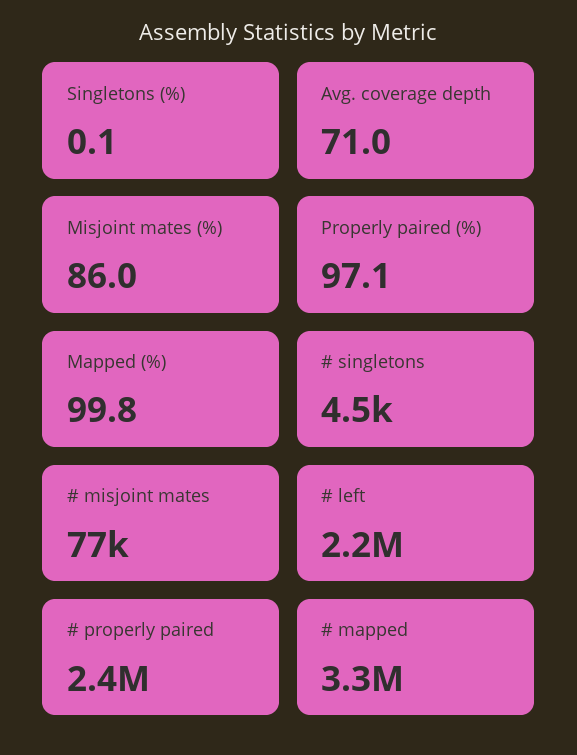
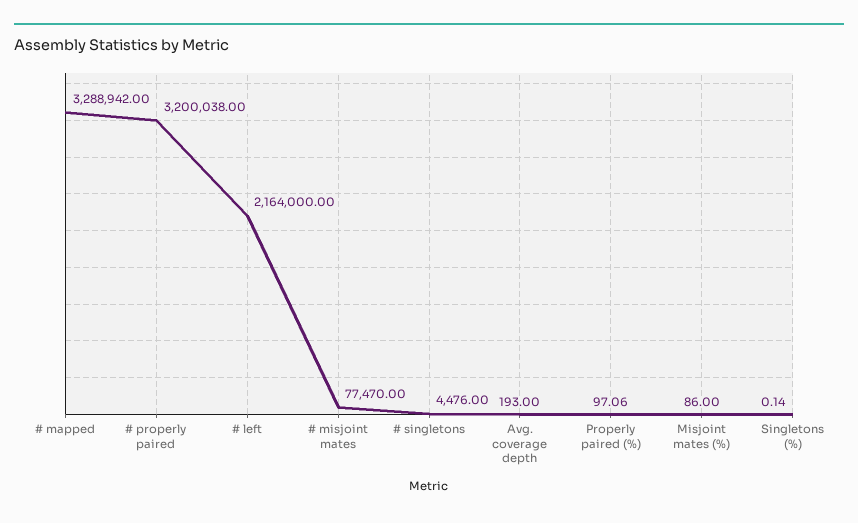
  {
    "Singletons (%)": 0.14,
-   "Avg. coverage depth": 71,
+   "Avg. coverage depth": 193,
    "Misjoint mates (%)": 86,
    "Properly paired (%)": 97.06,
-   "Mapped (%)": 99.8,
    "# singletons": 4476,
    "# misjoint mates": 77470,
    "# left": 2164000,
-   "# properly paired": 2400000,
+   "# properly paired": 3200038,
    "# mapped": 3288942
  }

